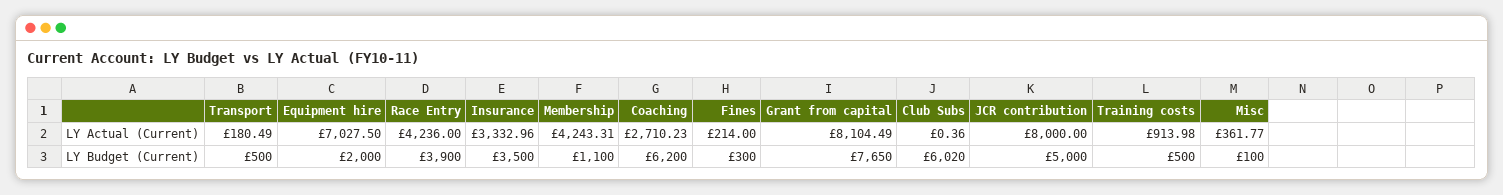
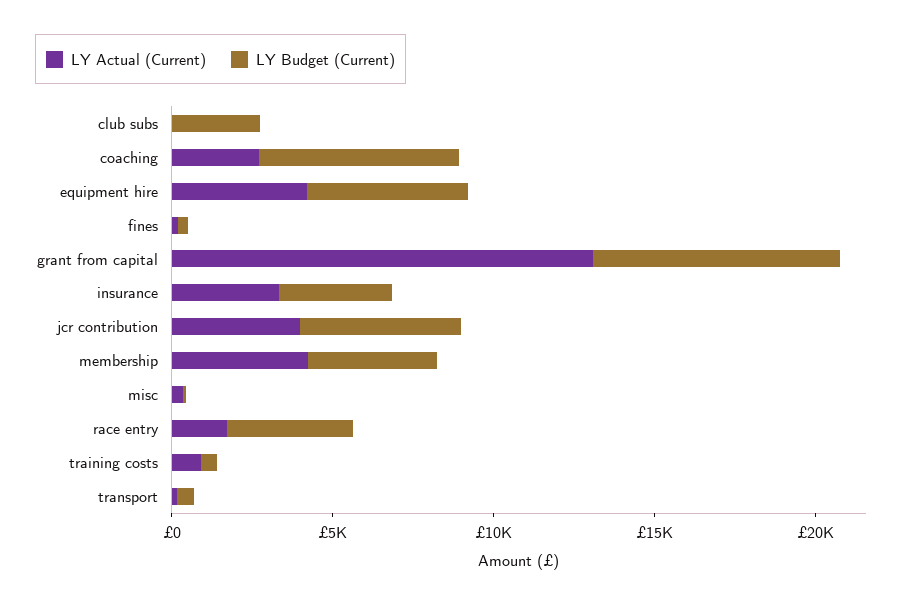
  {
    "LY Actual (Current)": {
      "Transport": 180.49,
-     "Equipment hire": 7027.5,
+     "Equipment hire": 4000,
-     "Race Entry": 4236,
+     "Race Entry": 2000,
      "Insurance": 3332.96,
      "Membership": 4243.31,
      "Coaching": 2710.23,
      "Fines": 214,
-     "Grant from capital": 8104.49,
+     "Grant from capital": 13000,
      "Club Subs": 0.36,
-     "JCR contribution": 8000,
+     "JCR contribution": 4000,
      "Training costs": 913.98,
      "Misc": 361.77
    },
    "LY Budget (Current)": {
      "Transport": 500,
-     "Equipment hire": 2000,
+     "Equipment hire": 5000,
      "Race Entry": 3900,
      "Insurance": 3500,
-     "Membership": 1100,
+     "Membership": 4000,
      "Coaching": 6200,
      "Fines": 300,
      "Grant from capital": 7650,
-     "Club Subs": 6020,
+     "Club Subs": 3000,
      "JCR contribution": 5000,
      "Training costs": 500,
      "Misc": 100
    }
  }

